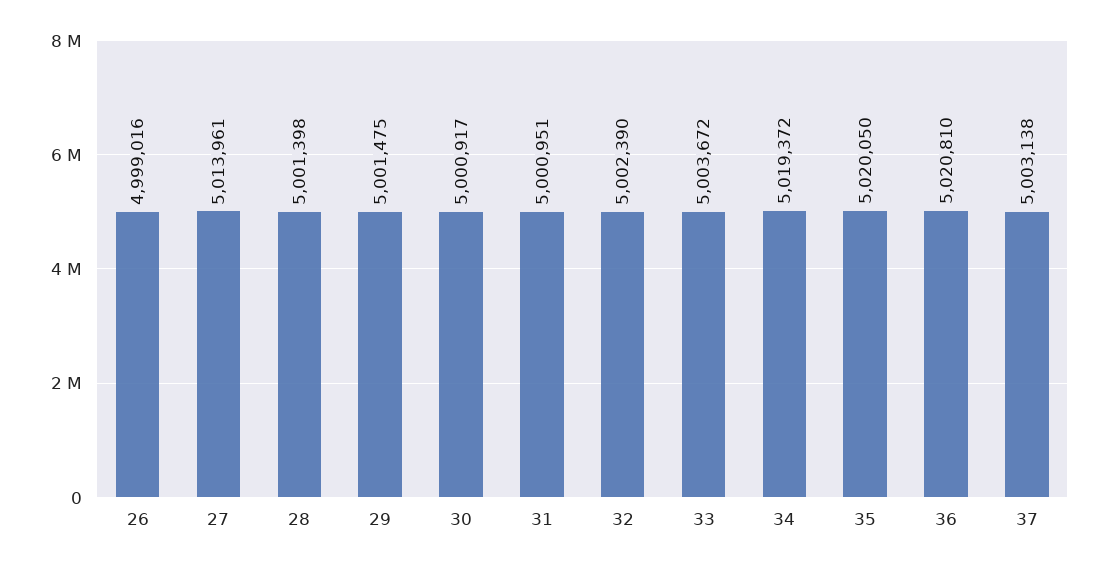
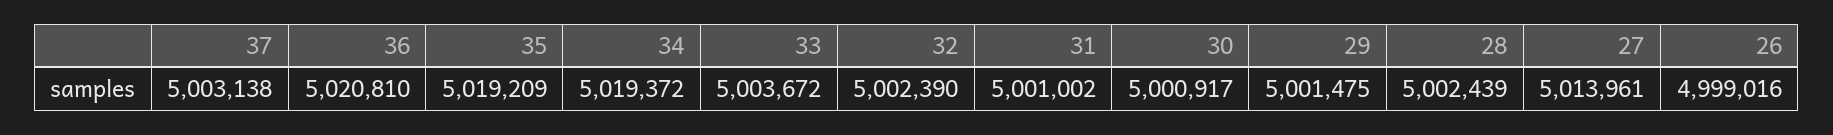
  {
    "26": 4999016,
    "27": 5013961,
-   "28": 5001398,
+   "28": 5002439,
    "29": 5001475,
    "30": 5000917,
-   "31": 5000951,
+   "31": 5001002,
    "32": 5002390,
    "33": 5003672,
    "34": 5019372,
-   "35": 5020050,
+   "35": 5019209,
    "36": 5020810,
    "37": 5003138
  }

